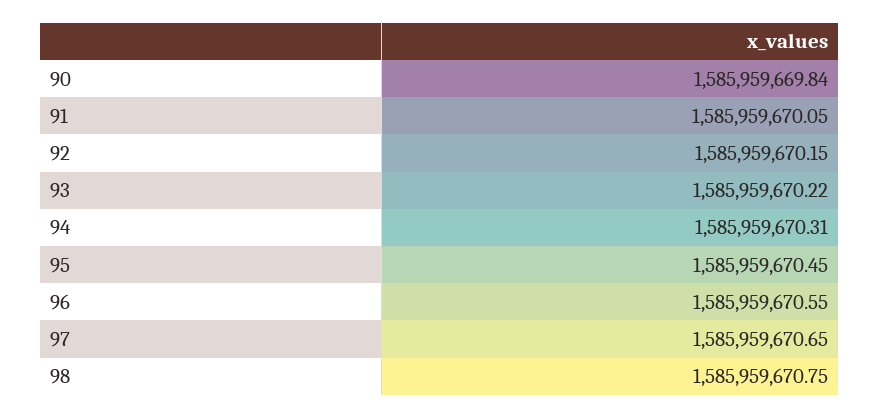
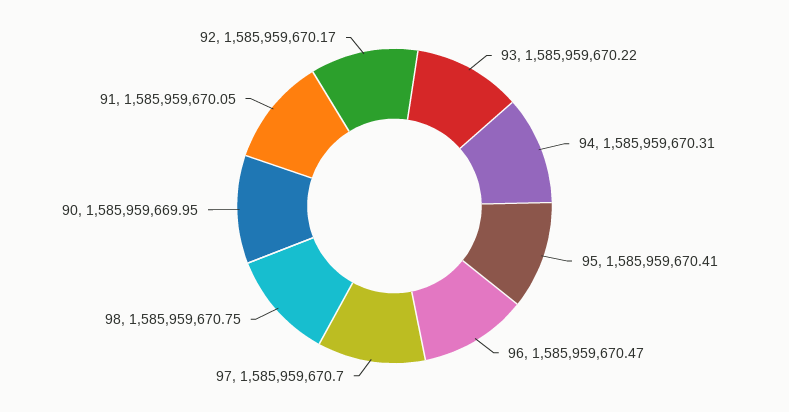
  {
-   "90": 1585959669.84,
+   "90": 1585959669.95,
    "91": 1585959670.05,
-   "92": 1585959670.15,
+   "92": 1585959670.17,
    "93": 1585959670.22,
    "94": 1585959670.31,
-   "95": 1585959670.45,
+   "95": 1585959670.41,
-   "96": 1585959670.55,
+   "96": 1585959670.47,
-   "97": 1585959670.65,
+   "97": 1585959670.7,
    "98": 1585959670.75
  }

